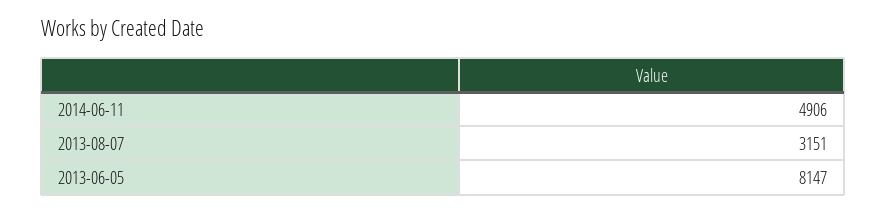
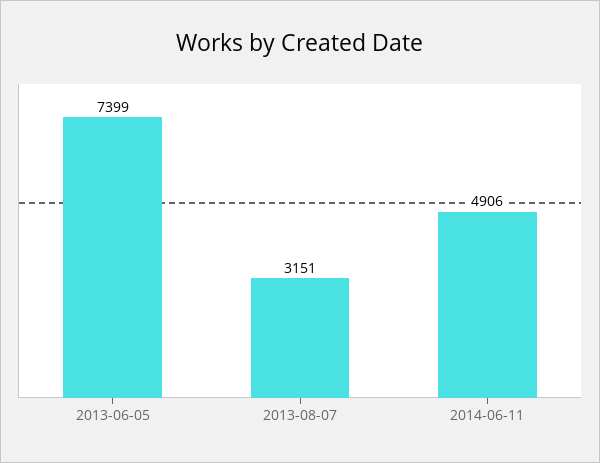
  {
    "2014-06-11": 4906,
    "2013-08-07": 3151,
-   "2013-06-05": 8147
+   "2013-06-05": 7399
  }

